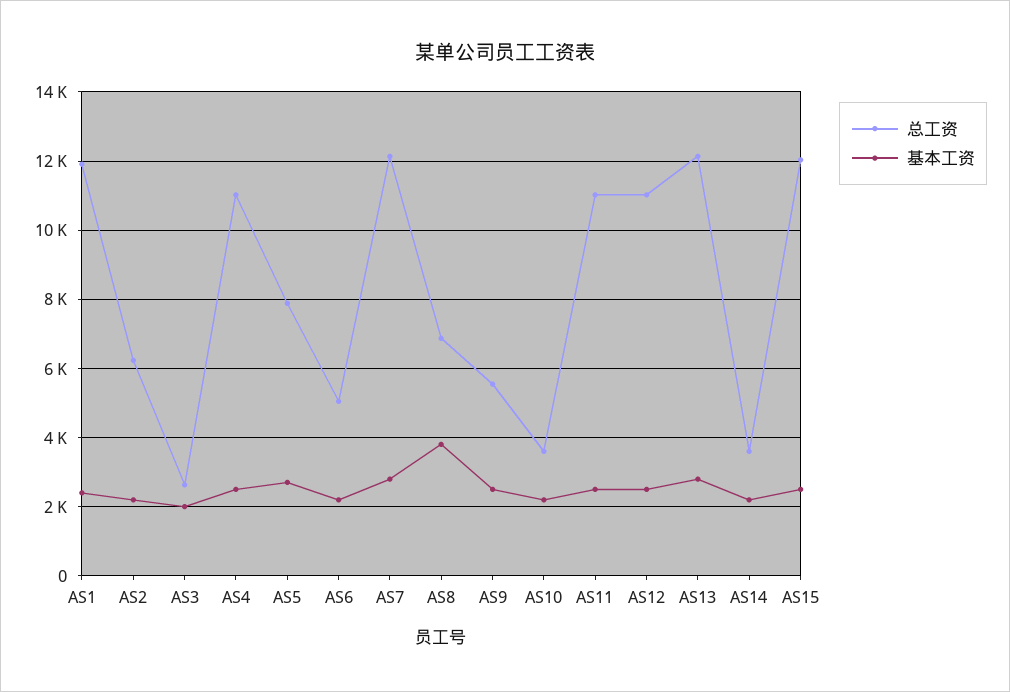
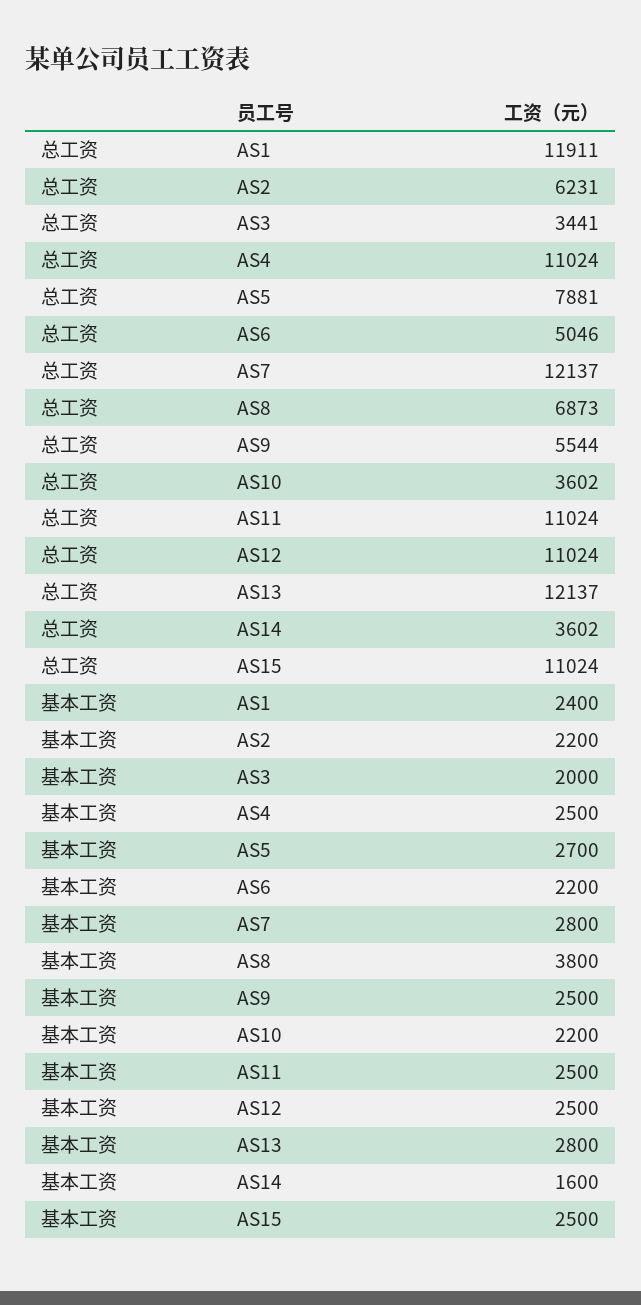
  {
    "总工资": {
      "AS1": 11911,
      "AS2": 6231,
-     "AS3": 2600,
+     "AS3": 3441,
      "AS4": 11024,
      "AS5": 7881,
      "AS6": 5046,
      "AS7": 12137,
      "AS8": 6873,
      "AS9": 5544,
      "AS10": 3602,
      "AS11": 11024,
      "AS12": 11024,
      "AS13": 12137,
      "AS14": 3602,
-     "AS15": 12000
+     "AS15": 11024
    },
    "基本工资": {
      "AS1": 2400,
      "AS2": 2200,
      "AS3": 2000,
      "AS4": 2500,
      "AS5": 2700,
      "AS6": 2200,
      "AS7": 2800,
      "AS8": 3800,
      "AS9": 2500,
      "AS10": 2200,
      "AS11": 2500,
      "AS12": 2500,
      "AS13": 2800,
-     "AS14": 2200,
+     "AS14": 1600,
      "AS15": 2500
    }
  }

